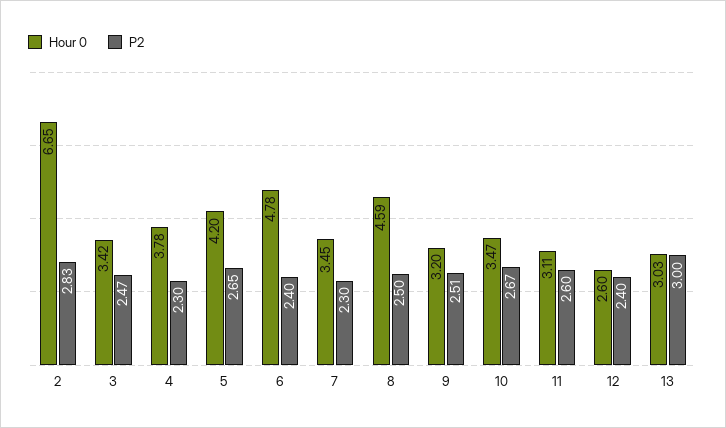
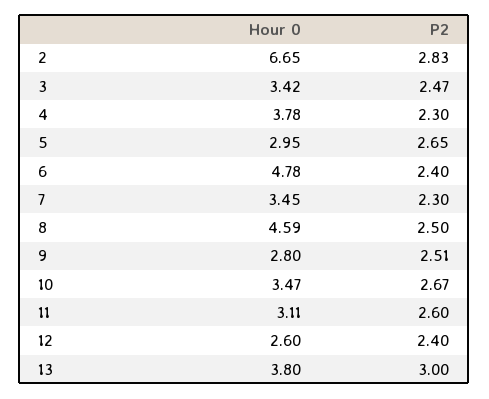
  {
    "Hour 0": {
      "2": 6.65,
      "3": 3.42,
      "4": 3.78,
-     "5": 4.2,
+     "5": 2.95,
      "6": 4.78,
      "7": 3.45,
      "8": 4.59,
-     "9": 3.2,
+     "9": 2.8,
      "10": 3.47,
      "11": 3.11,
      "12": 2.6,
-     "13": 3.03
+     "13": 3.8
    },
    "P2": {
      "2": 2.83,
      "3": 2.47,
      "4": 2.3,
      "5": 2.65,
      "6": 2.4,
      "7": 2.3,
      "8": 2.5,
      "9": 2.51,
      "10": 2.67,
      "11": 2.6,
      "12": 2.4,
      "13": 3
    }
  }

